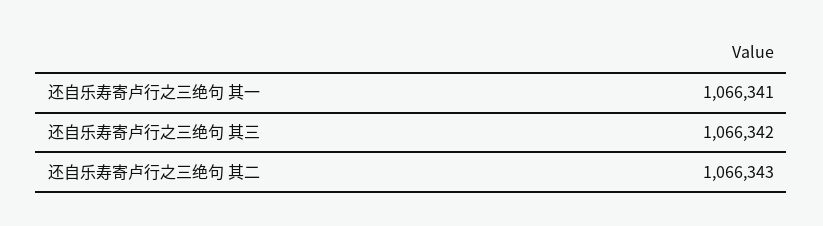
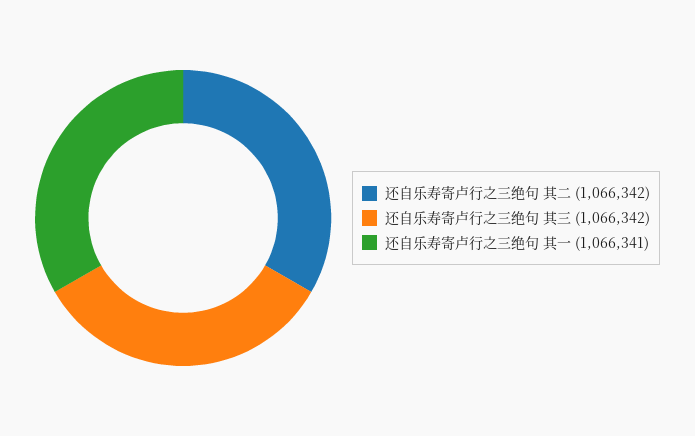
  {
    "还自乐寿寄卢行之三绝句 其一": 1066341,
    "还自乐寿寄卢行之三绝句 其三": 1066342,
-   "还自乐寿寄卢行之三绝句 其二": 1066343
+   "还自乐寿寄卢行之三绝句 其二": 1066342
  }

